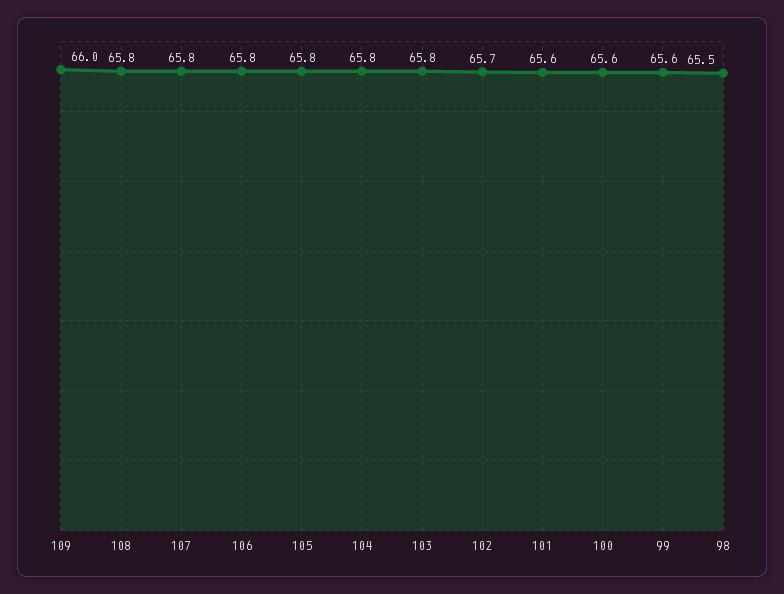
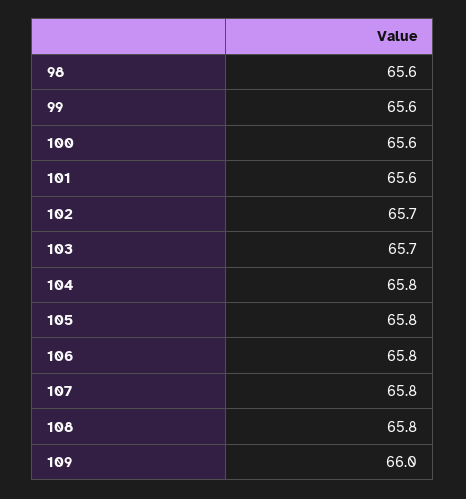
  {
    "109": 66,
    "108": 65.8,
    "107": 65.8,
    "106": 65.8,
    "105": 65.8,
    "104": 65.8,
-   "103": 65.8,
+   "103": 65.7,
    "102": 65.7,
    "101": 65.6,
    "100": 65.6,
    "99": 65.6,
-   "98": 65.5
+   "98": 65.6
  }

